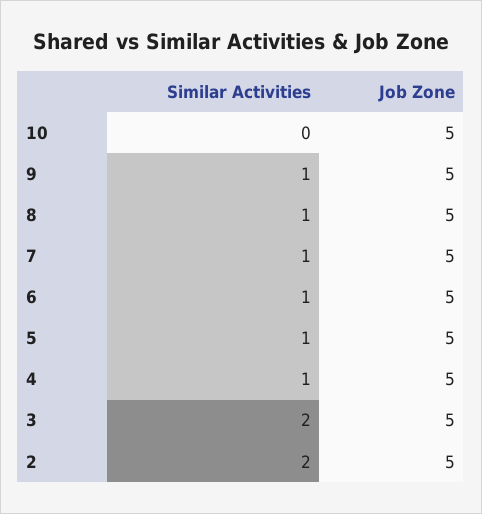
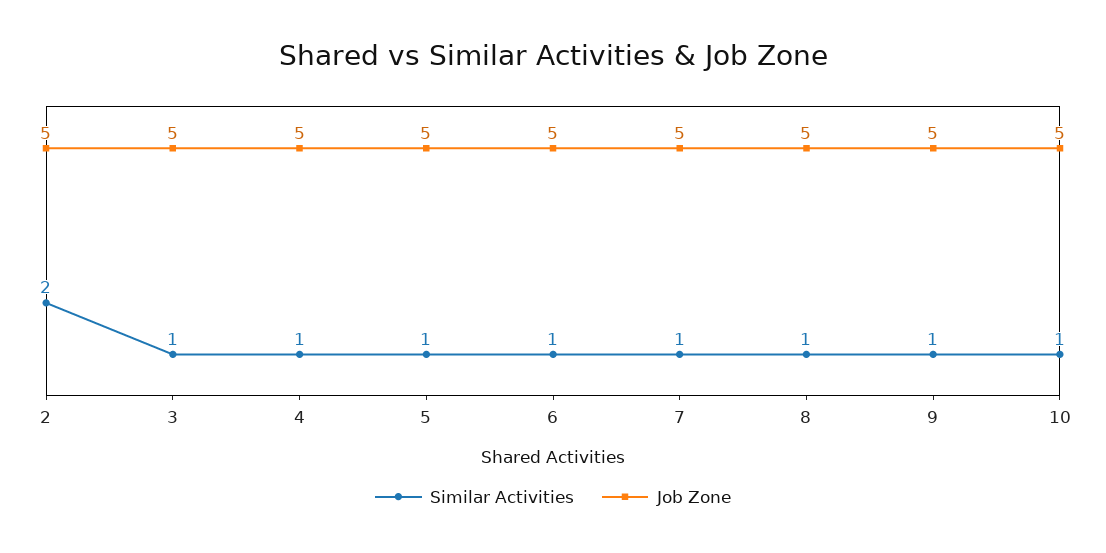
  {
    "Similar Activities": {
-     "10": 0,
+     "10": 1,
      "9": 1,
      "8": 1,
      "7": 1,
      "6": 1,
      "5": 1,
      "4": 1,
-     "3": 2,
+     "3": 1,
      "2": 2
    },
    "Job Zone": {
      "10": 5,
      "9": 5,
      "8": 5,
      "7": 5,
      "6": 5,
      "5": 5,
      "4": 5,
      "3": 5,
      "2": 5
    }
  }

